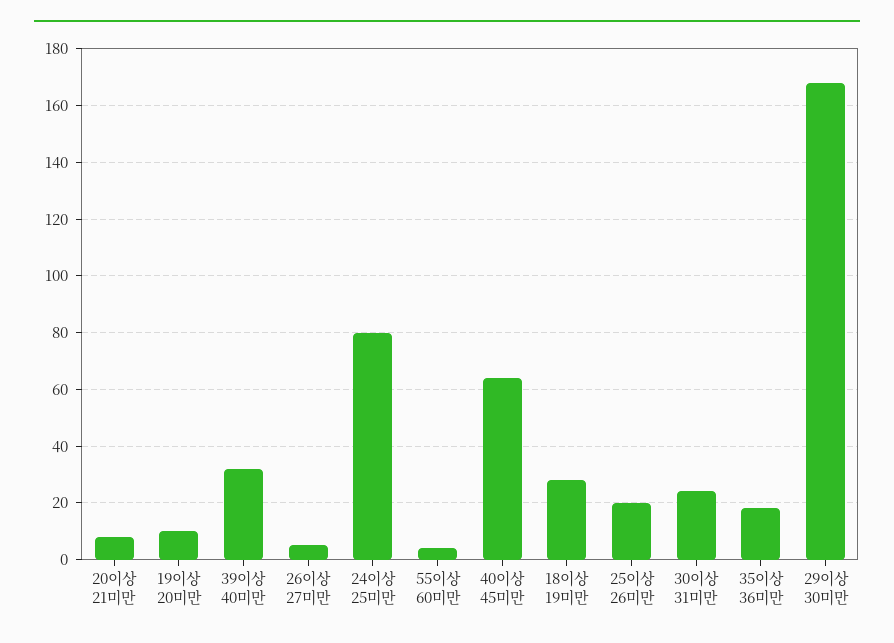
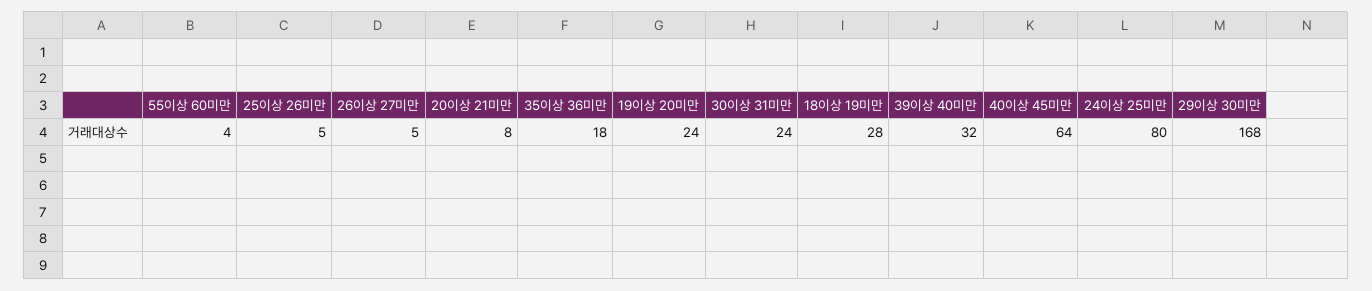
  {
    "20이상 21미만": 8,
-   "19이상 20미만": 10,
+   "19이상 20미만": 24,
    "39이상 40미만": 32,
    "26이상 27미만": 5,
    "24이상 25미만": 80,
    "55이상 60미만": 4,
    "40이상 45미만": 64,
    "18이상 19미만": 28,
-   "25이상 26미만": 20,
+   "25이상 26미만": 5,
    "30이상 31미만": 24,
    "35이상 36미만": 18,
    "29이상 30미만": 168
  }

